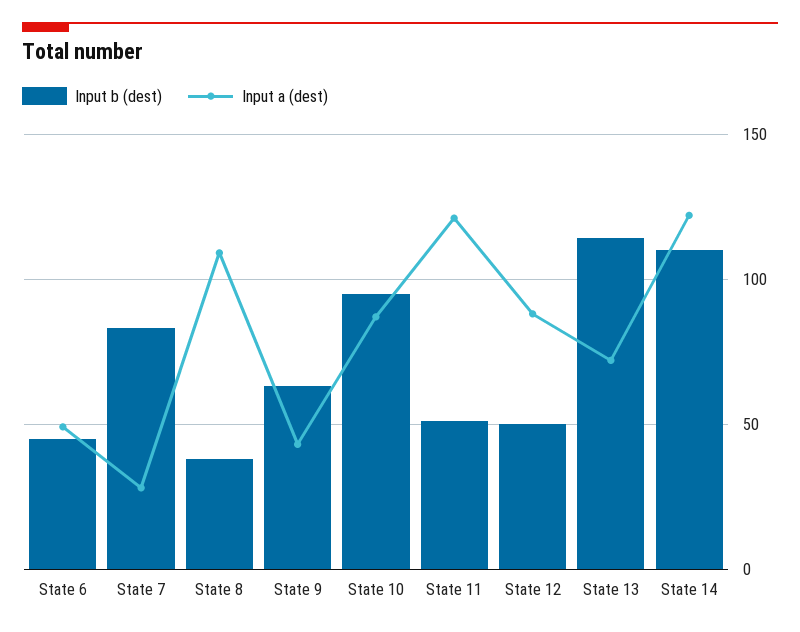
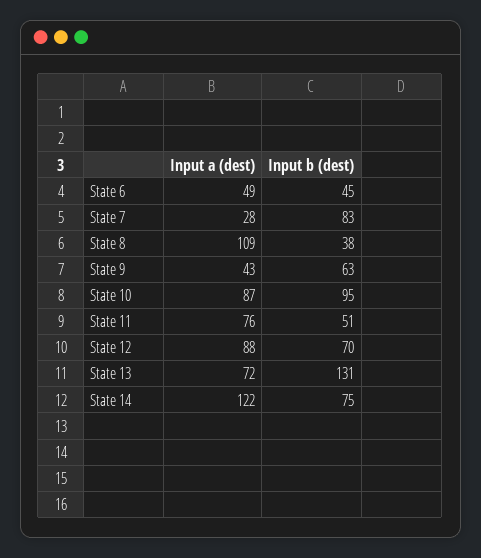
  {
    "Input b (dest)": {
      "State 6": 45,
      "State 7": 83,
      "State 8": 38,
      "State 9": 63,
      "State 10": 95,
      "State 11": 51,
-     "State 12": 50,
+     "State 12": 70,
-     "State 13": 115,
+     "State 13": 131,
-     "State 14": 110
+     "State 14": 75
    },
    "Input a (dest)": {
      "State 6": 49,
      "State 7": 28,
      "State 8": 109,
      "State 9": 43,
      "State 10": 87,
-     "State 11": 120,
+     "State 11": 76,
      "State 12": 88,
      "State 13": 72,
      "State 14": 122
    }
  }

